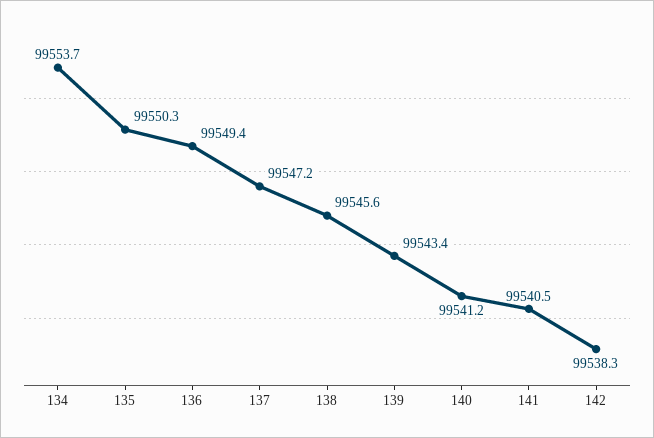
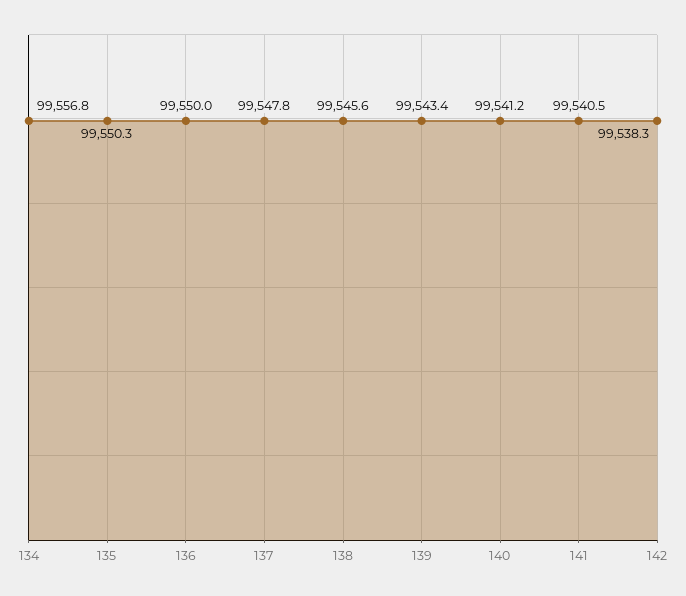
  {
-   "134": 99553.7,
+   "134": 99556.8,
    "135": 99550.3,
-   "136": 99549.4,
+   "136": 99550,
-   "137": 99547.2,
+   "137": 99547.8,
    "138": 99545.6,
    "139": 99543.4,
    "140": 99541.2,
    "141": 99540.5,
    "142": 99538.3
  }

